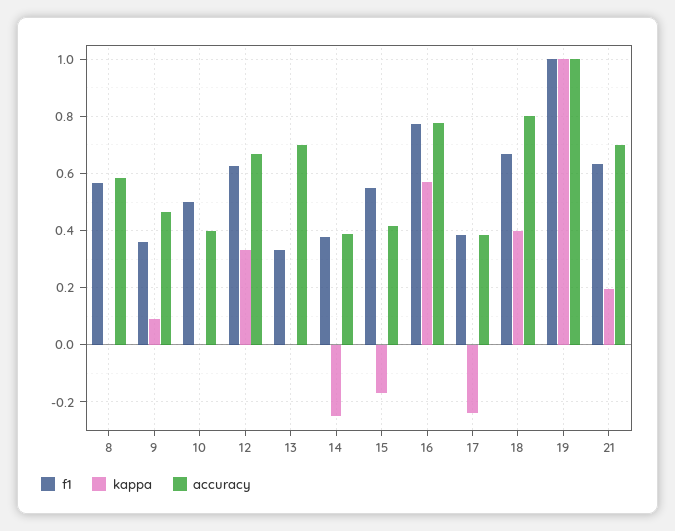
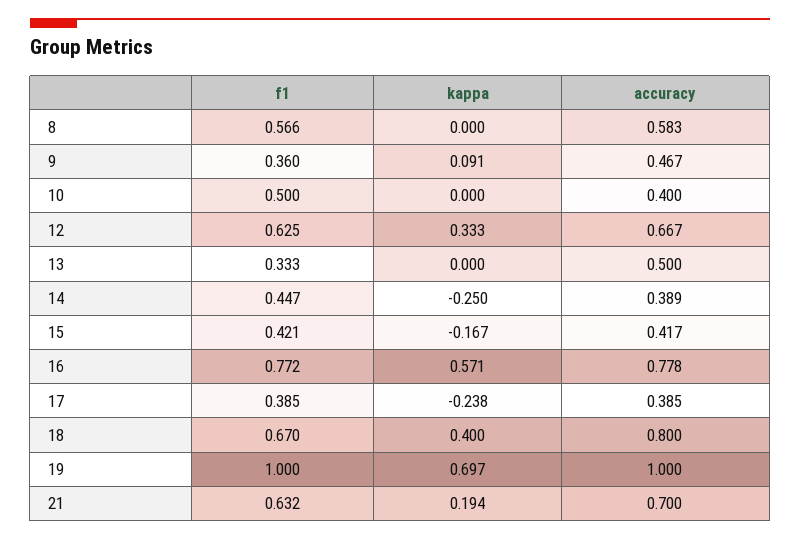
  {
    "f1": {
      "8": 0.566,
      "9": 0.36,
      "10": 0.5,
      "12": 0.625,
      "13": 0.333,
-     "14": 0.375,
+     "14": 0.447,
-     "15": 0.55,
+     "15": 0.421,
      "16": 0.772,
      "17": 0.385,
      "18": 0.67,
      "19": 1,
      "21": 0.632
    },
    "kappa": {
      "8": 0,
      "9": 0.091,
      "10": 0,
      "12": 0.333,
      "13": 0,
      "14": -0.25,
      "15": -0.167,
      "16": 0.571,
      "17": -0.238,
      "18": 0.4,
-     "19": 1,
+     "19": 0.697,
      "21": 0.194
    },
    "accuracy": {
      "8": 0.583,
      "9": 0.467,
      "10": 0.4,
      "12": 0.667,
-     "13": 0.7,
+     "13": 0.5,
      "14": 0.389,
      "15": 0.417,
      "16": 0.778,
      "17": 0.385,
      "18": 0.8,
      "19": 1,
      "21": 0.7
    }
  }

